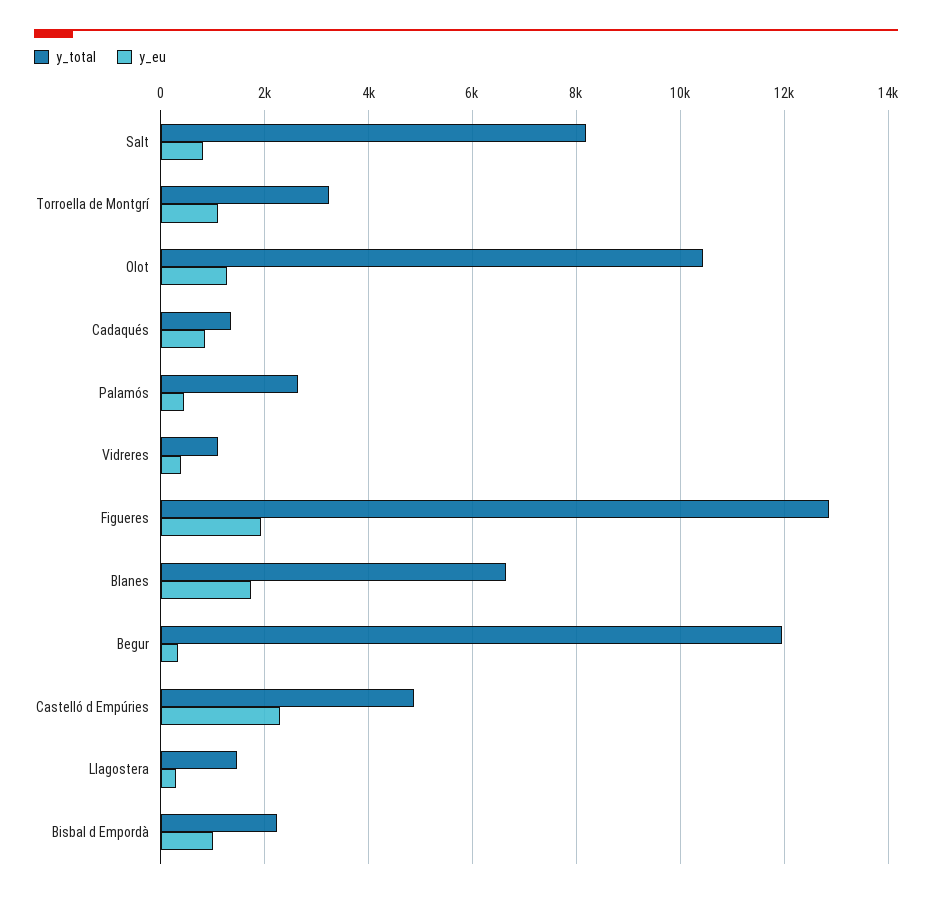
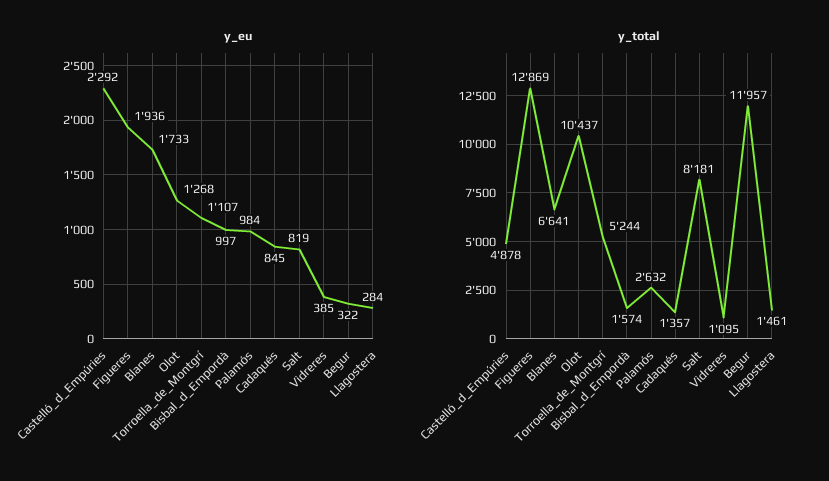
  {
    "y_total": {
      "Salt": 8181,
-     "Torroella de Montgrí": 3200,
+     "Torroella de Montgrí": 5244,
      "Olot": 10437,
      "Cadaqués": 1357,
      "Palamós": 2632,
      "Vidreres": 1095,
      "Figueres": 12869,
      "Blanes": 6641,
      "Begur": 11957,
      "Castelló d Empúries": 4878,
      "Llagostera": 1461,
-     "Bisbal d Empordà": 2200
+     "Bisbal d Empordà": 1574
    },
    "y_eu": {
      "Salt": 819,
      "Torroella de Montgrí": 1107,
      "Olot": 1268,
      "Cadaqués": 845,
-     "Palamós": 400,
+     "Palamós": 984,
      "Vidreres": 385,
      "Figueres": 1936,
      "Blanes": 1733,
      "Begur": 322,
      "Castelló d Empúries": 2292,
      "Llagostera": 284,
      "Bisbal d Empordà": 997
    }
  }

